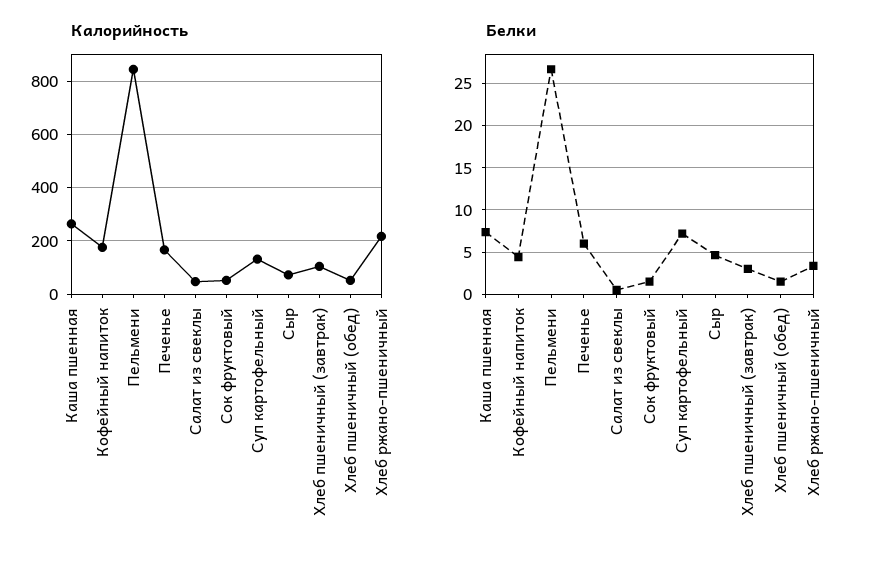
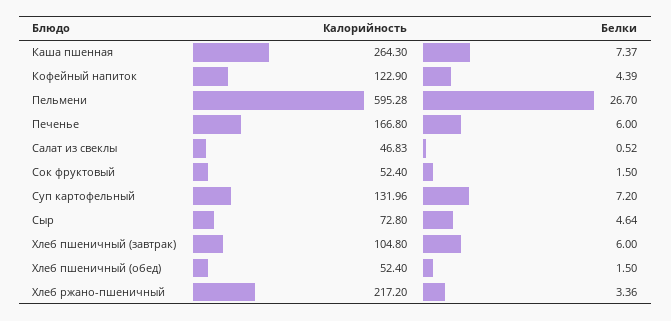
  {
    "Калорийность": {
      "Каша пшенная": 264.3,
-     "Кофейный напиток": 175,
+     "Кофейный напиток": 122.9,
-     "Пельмени": 850,
+     "Пельмени": 595.28,
      "Печенье": 166.8,
      "Салат из свеклы": 46.83,
      "Сок фруктовый": 52.4,
      "Суп картофельный": 131.96,
      "Сыр": 72.8,
      "Хлеб пшеничный (завтрак)": 104.8,
      "Хлеб пшеничный (обед)": 52.4,
      "Хлеб ржано-пшеничный": 217.2
    },
    "Белки": {
      "Каша пшенная": 7.37,
      "Кофейный напиток": 4.39,
      "Пельмени": 26.7,
      "Печенье": 6,
      "Салат из свеклы": 0.52,
      "Сок фруктовый": 1.5,
      "Суп картофельный": 7.2,
      "Сыр": 4.64,
-     "Хлеб пшеничный (завтрак)": 3,
+     "Хлеб пшеничный (завтрак)": 6,
      "Хлеб пшеничный (обед)": 1.5,
      "Хлеб ржано-пшеничный": 3.36
    }
  }

